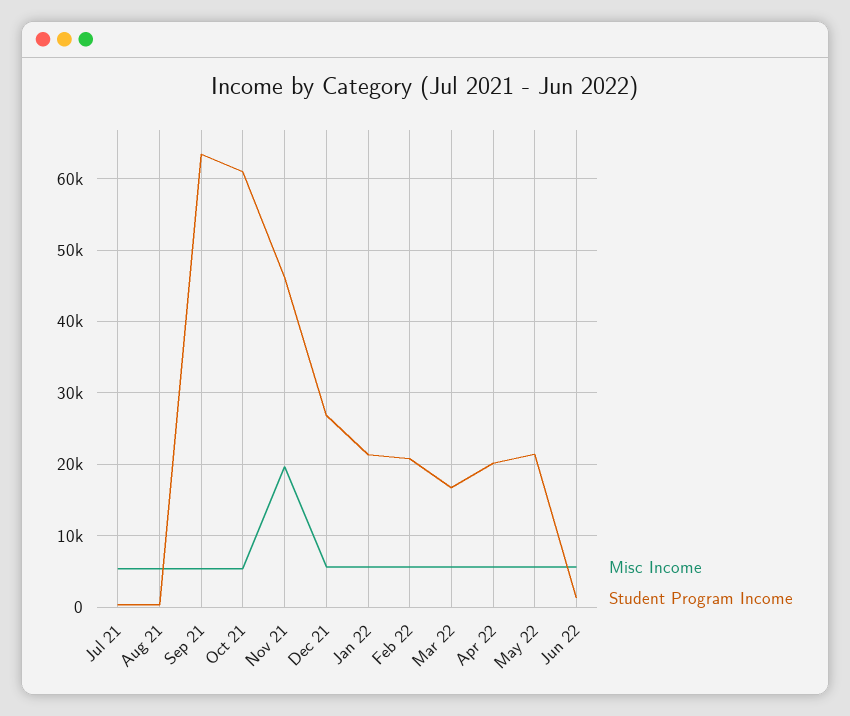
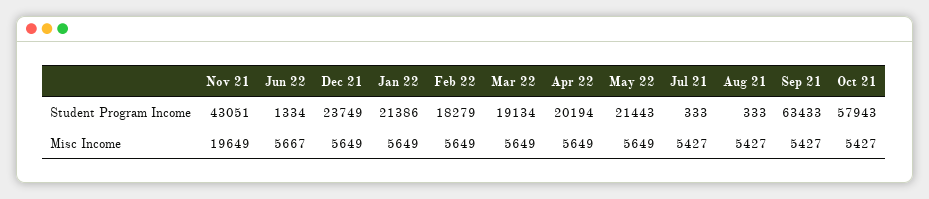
  {
    "Misc Income": {
      "Jul 21": 5427,
      "Aug 21": 5427,
      "Sep 21": 5427,
      "Oct 21": 5427,
      "Nov 21": 19649,
      "Dec 21": 5649,
      "Jan 22": 5649,
      "Feb 22": 5649,
      "Mar 22": 5649,
      "Apr 22": 5649,
      "May 22": 5649,
      "Jun 22": 5667
    },
    "Student Program Income": {
      "Jul 21": 333,
      "Aug 21": 333,
      "Sep 21": 63433,
-     "Oct 21": 61000,
+     "Oct 21": 57943,
-     "Nov 21": 46000,
+     "Nov 21": 43051,
-     "Dec 21": 27000,
+     "Dec 21": 23749,
      "Jan 22": 21386,
-     "Feb 22": 21000,
+     "Feb 22": 18279,
-     "Mar 22": 17000,
+     "Mar 22": 19134,
      "Apr 22": 20194,
      "May 22": 21443,
      "Jun 22": 1334
    }
  }

